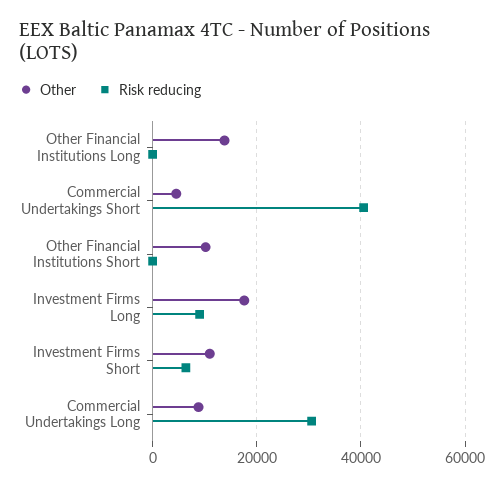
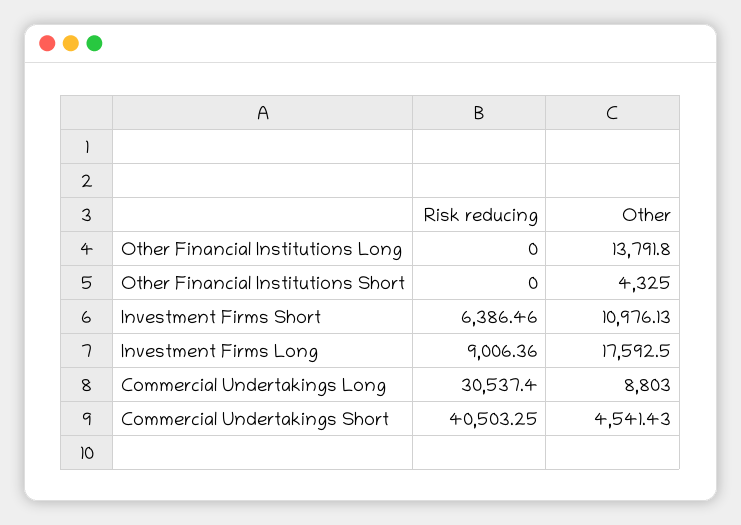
  {
    "Other": {
      "Other Financial Institutions Long": 13791.8,
      "Commercial Undertakings Short": 4541.43,
-     "Other Financial Institutions Short": 10000,
+     "Other Financial Institutions Short": 4325,
      "Investment Firms Long": 17592.5,
      "Investment Firms Short": 10976.13,
      "Commercial Undertakings Long": 8803
    },
    "Risk reducing": {
      "Other Financial Institutions Long": 0,
      "Commercial Undertakings Short": 40503.25,
      "Other Financial Institutions Short": 0,
      "Investment Firms Long": 9006.36,
      "Investment Firms Short": 6386.46,
      "Commercial Undertakings Long": 30537.4
    }
  }

